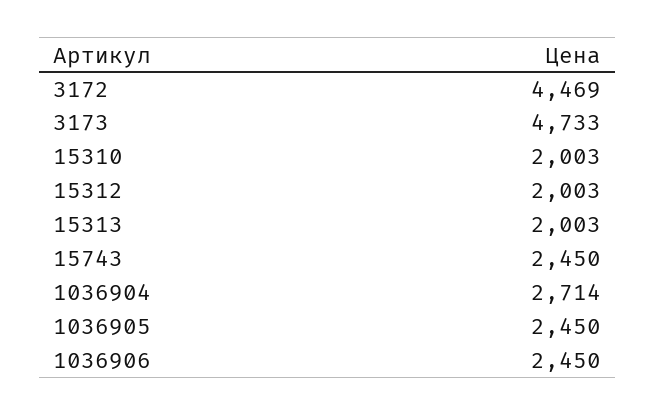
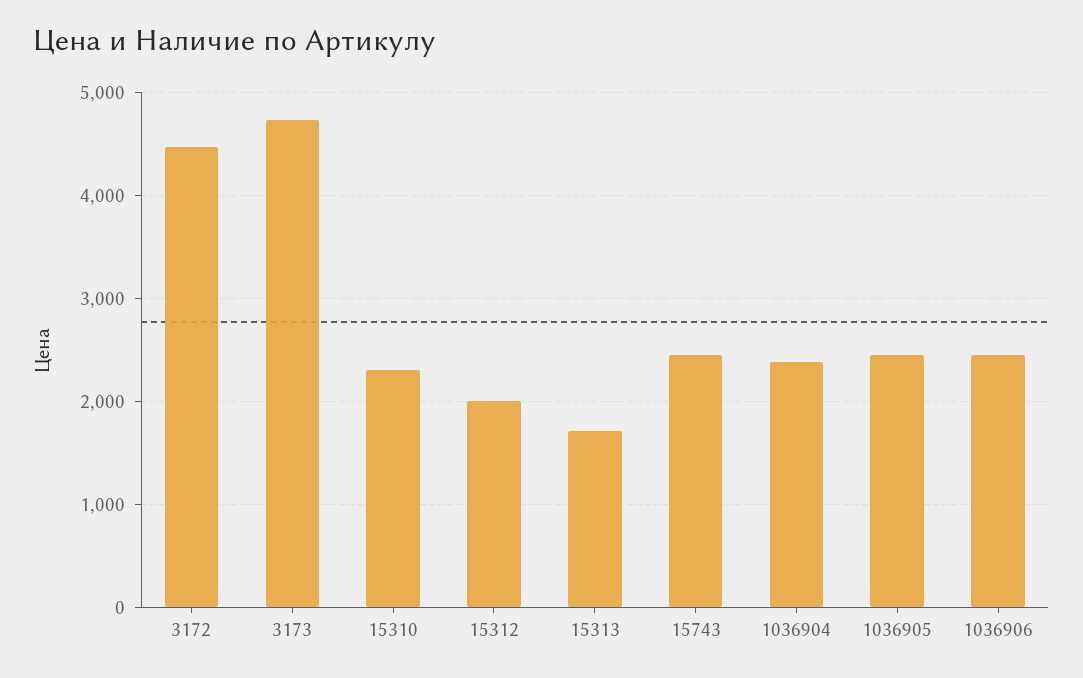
  {
    "3172": 4469,
    "3173": 4733,
-   "15310": 2003,
+   "15310": 2300,
    "15312": 2003,
-   "15313": 2003,
+   "15313": 1700,
    "15743": 2450,
-   "1036904": 2714,
+   "1036904": 2400,
    "1036905": 2450,
    "1036906": 2450
  }

